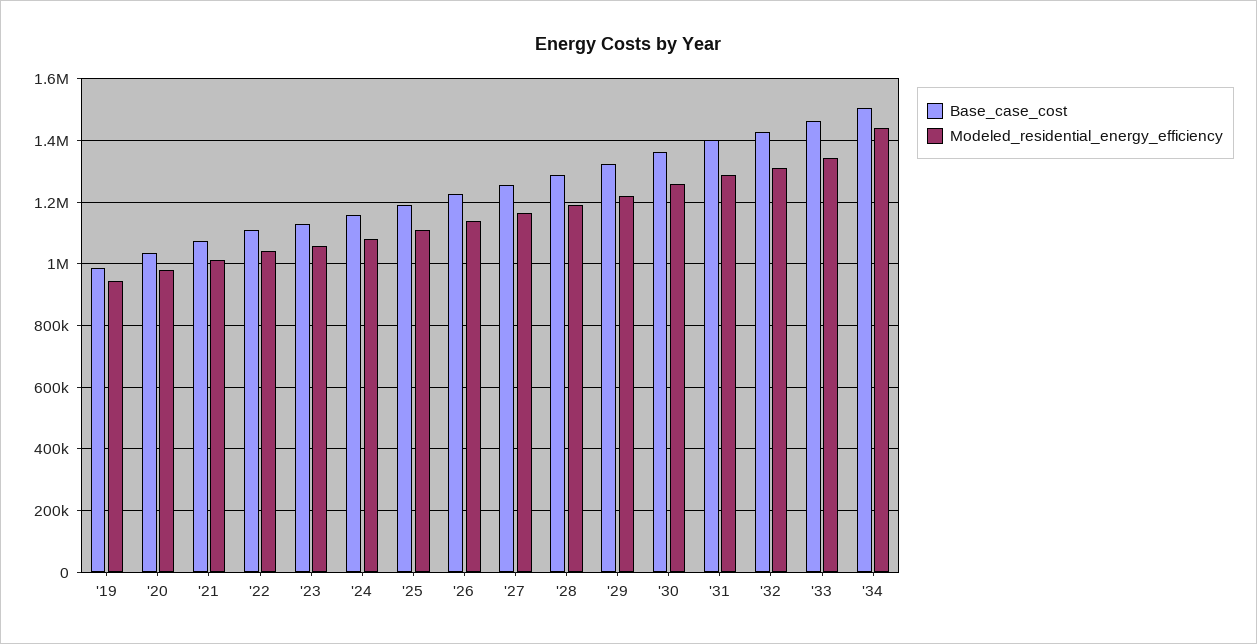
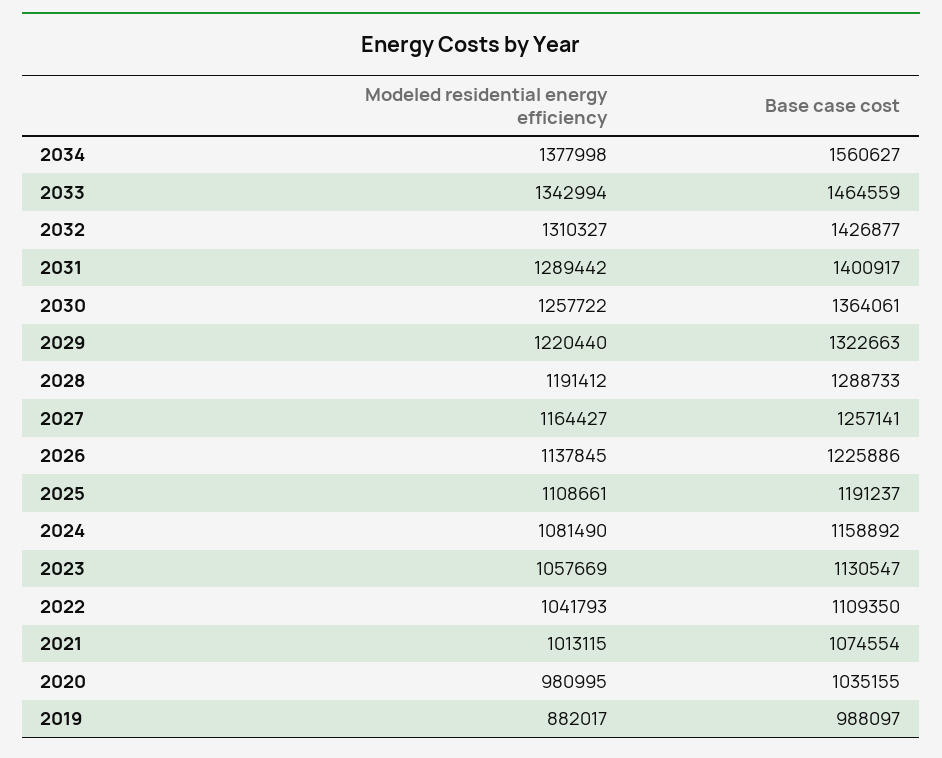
  {
    "Base_case_cost": {
      "'19": 988097,
      "'20": 1035155,
      "'21": 1074554,
      "'22": 1109350,
      "'23": 1130547,
      "'24": 1158892,
      "'25": 1191237,
      "'26": 1225886,
      "'27": 1257141,
      "'28": 1288733,
      "'29": 1322663,
      "'30": 1364061,
      "'31": 1400917,
      "'32": 1426877,
      "'33": 1464559,
-     "'34": 1500000
+     "'34": 1560627
    },
    "Modeled_residential_energy_efficiency": {
-     "'19": 940000,
+     "'19": 882017,
      "'20": 980995,
      "'21": 1013115,
      "'22": 1041793,
      "'23": 1057669,
      "'24": 1081490,
      "'25": 1108661,
      "'26": 1137845,
      "'27": 1164427,
      "'28": 1191412,
      "'29": 1220440,
      "'30": 1257722,
      "'31": 1289442,
      "'32": 1310327,
      "'33": 1342994,
-     "'34": 1440000
+     "'34": 1377998
    }
  }

